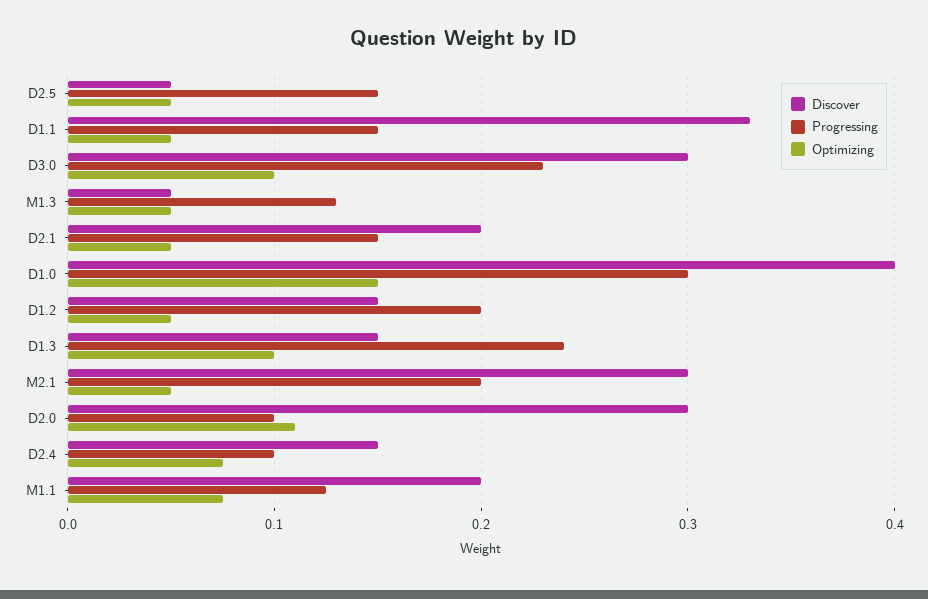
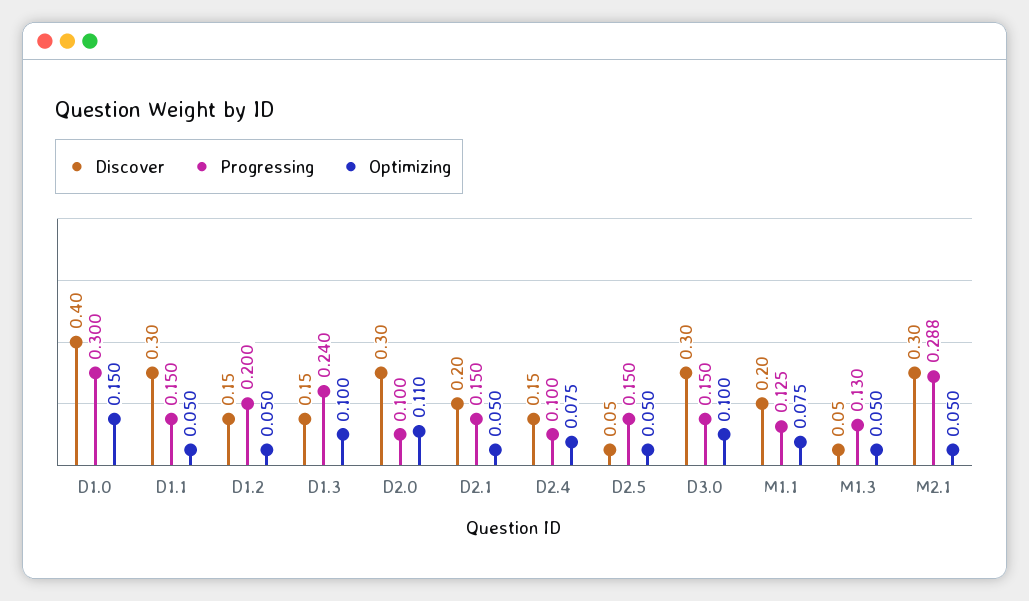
  {
    "Discover": {
      "D2.5": 0.05,
-     "D1.1": 0.33,
+     "D1.1": 0.3,
      "D3.0": 0.3,
      "M1.3": 0.05,
      "D2.1": 0.2,
      "D1.0": 0.4,
      "D1.2": 0.15,
      "D1.3": 0.15,
      "M2.1": 0.3,
      "D2.0": 0.3,
      "D2.4": 0.15,
      "M1.1": 0.2
    },
    "Progressing": {
      "D2.5": 0.15,
      "D1.1": 0.15,
-     "D3.0": 0.23,
+     "D3.0": 0.15,
      "M1.3": 0.13,
      "D2.1": 0.15,
      "D1.0": 0.3,
      "D1.2": 0.2,
      "D1.3": 0.24,
-     "M2.1": 0.2,
+     "M2.1": 0.288,
      "D2.0": 0.1,
      "D2.4": 0.1,
      "M1.1": 0.125
    },
    "Optimizing": {
      "D2.5": 0.05,
      "D1.1": 0.05,
      "D3.0": 0.1,
      "M1.3": 0.05,
      "D2.1": 0.05,
      "D1.0": 0.15,
      "D1.2": 0.05,
      "D1.3": 0.1,
      "M2.1": 0.05,
      "D2.0": 0.11,
      "D2.4": 0.075,
      "M1.1": 0.075
    }
  }

